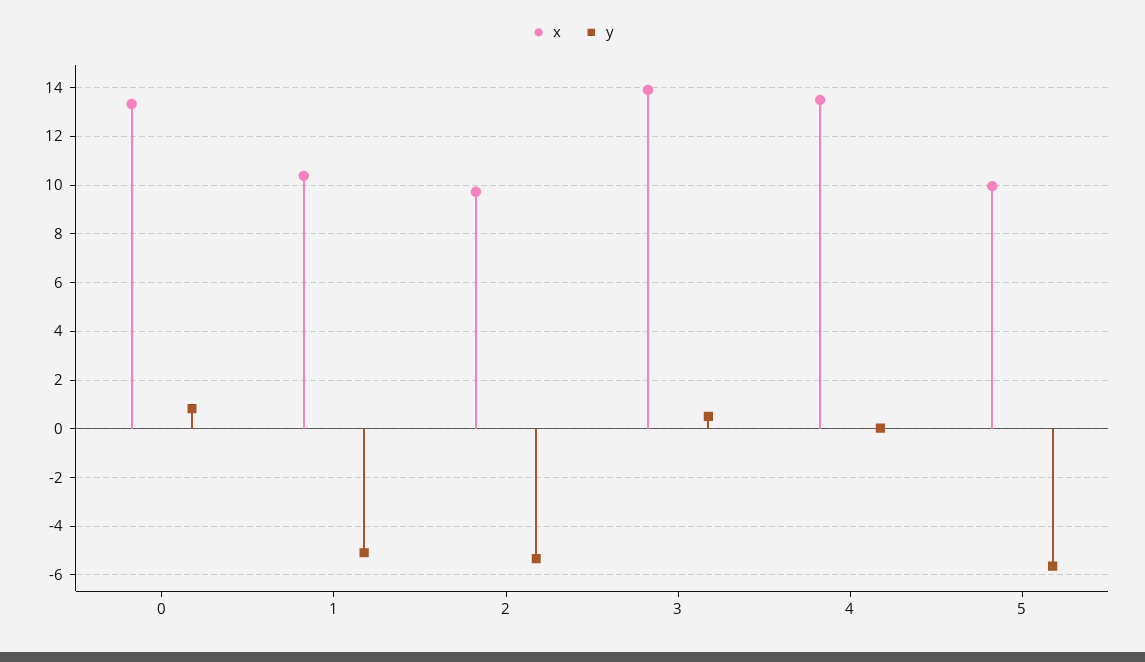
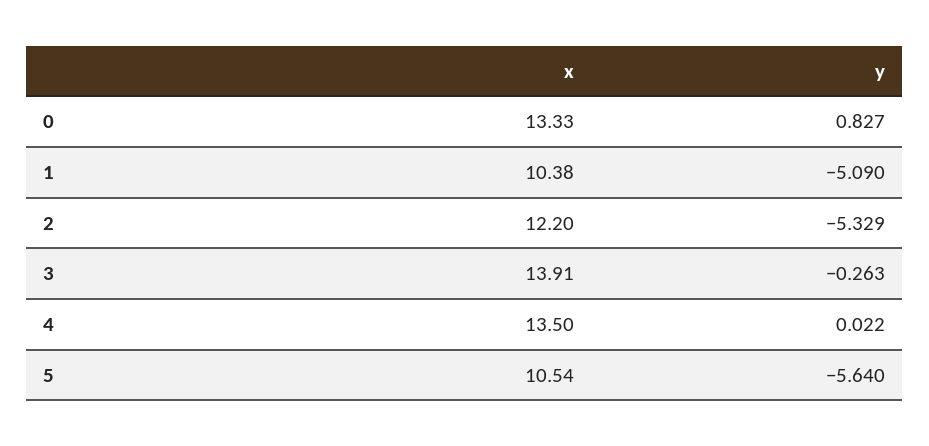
  {
    "x": {
      "0": 13.33,
      "1": 10.38,
-     "2": 9.75,
+     "2": 12.2,
      "3": 13.91,
      "4": 13.5,
-     "5": 10
+     "5": 10.54
    },
    "y": {
      "0": 0.827,
      "1": -5.09,
      "2": -5.329,
-     "3": 0.5,
+     "3": -0.263,
      "4": 0.022,
      "5": -5.64
    }
  }

